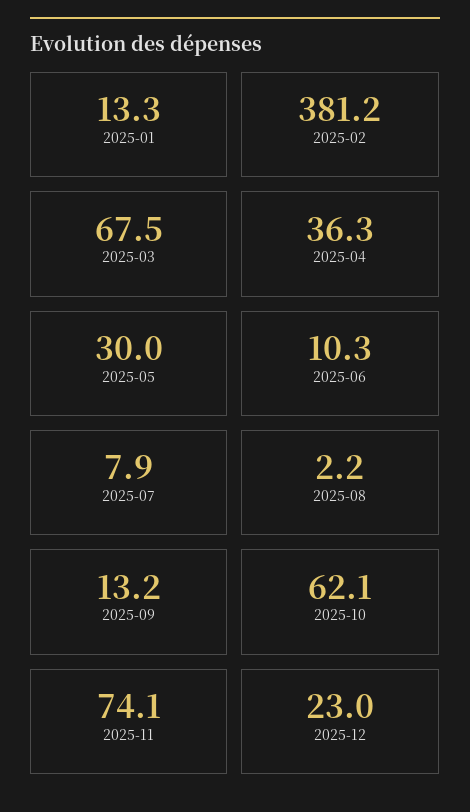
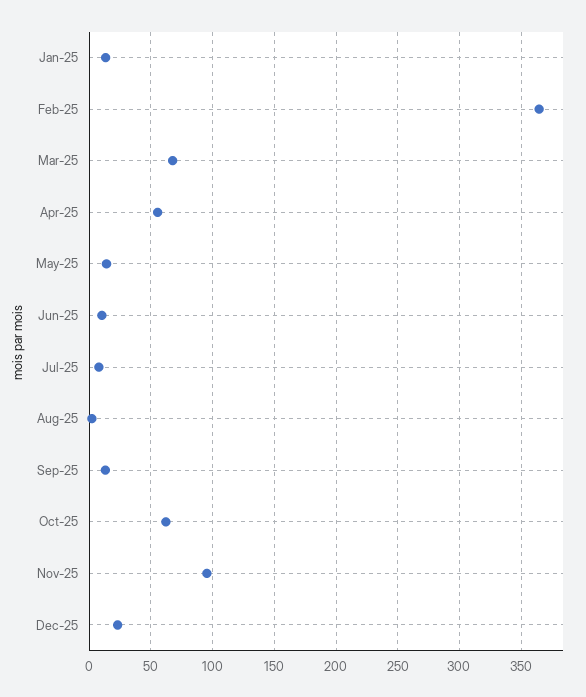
  {
    "2025-01": 13.3,
-   "2025-02": 381.2,
+   "2025-02": 365,
    "2025-03": 67.5,
-   "2025-04": 36.3,
+   "2025-04": 55,
-   "2025-05": 30,
+   "2025-05": 15,
    "2025-06": 10.3,
    "2025-07": 7.9,
    "2025-08": 2.2,
    "2025-09": 13.2,
    "2025-10": 62.1,
-   "2025-11": 74.1,
+   "2025-11": 95,
    "2025-12": 23
  }

